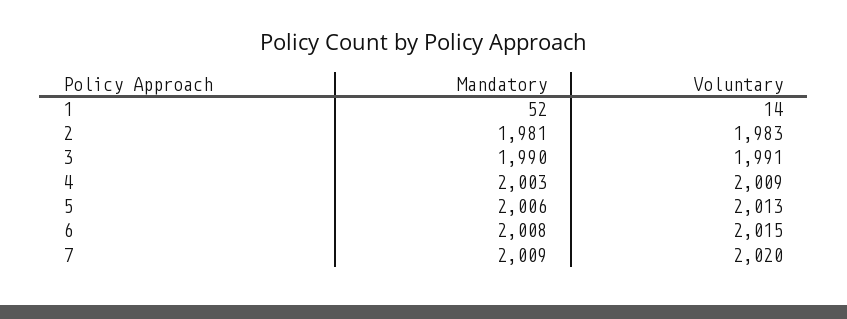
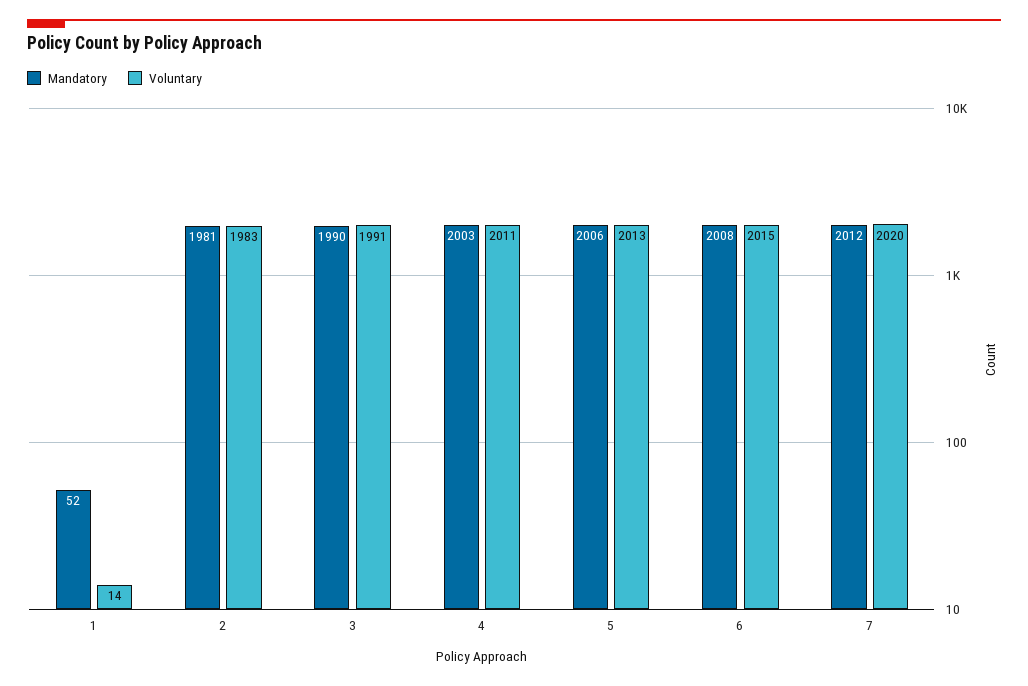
  {
    "Mandatory": {
      "1": 52,
      "2": 1981,
      "3": 1990,
      "4": 2003,
      "5": 2006,
      "6": 2008,
-     "7": 2009
+     "7": 2012
    },
    "Voluntary": {
      "1": 14,
      "2": 1983,
      "3": 1991,
-     "4": 2009,
+     "4": 2011,
      "5": 2013,
      "6": 2015,
      "7": 2020
    }
  }

